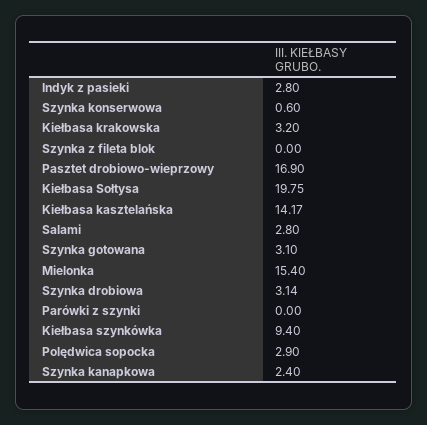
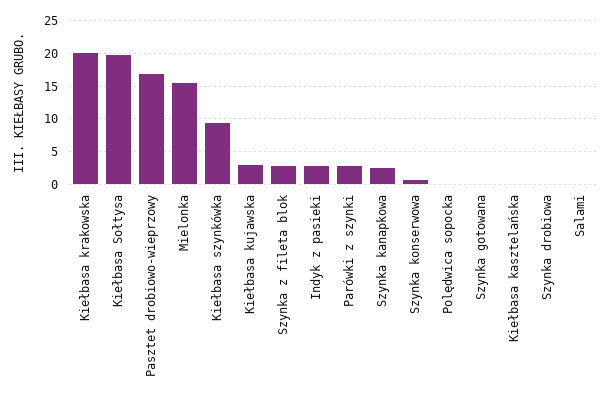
  {
    "Indyk z pasieki": 2.8,
    "Szynka konserwowa": 0.6,
-   "Kiełbasa krakowska": 3.2,
+   "Kiełbasa krakowska": 20,
-   "Szynka z fileta blok": 0,
+   "Szynka z fileta blok": 3,
    "Pasztet drobiowo-wieprzowy": 16.9,
    "Kiełbasa Sołtysa": 19.75,
-   "Kiełbasa kasztelańska": 14.17,
+   "Kiełbasa kasztelańska": 0,
-   "Salami": 2.8,
+   "Salami": 0,
-   "Szynka gotowana": 3.1,
+   "Szynka gotowana": 0,
    "Mielonka": 15.4,
-   "Szynka drobiowa": 3.14,
+   "Szynka drobiowa": 0,
-   "Parówki z szynki": 0,
+   "Parówki z szynki": 3,
    "Kiełbasa szynkówka": 9.4,
-   "Polędwica sopocka": 2.9,
+   "Polędwica sopocka": 0,
-   "Szynka kanapkowa": 2.4
+   "Szynka kanapkowa": 2.4,
+   "Kiełbasa kujawska": 3
  }

